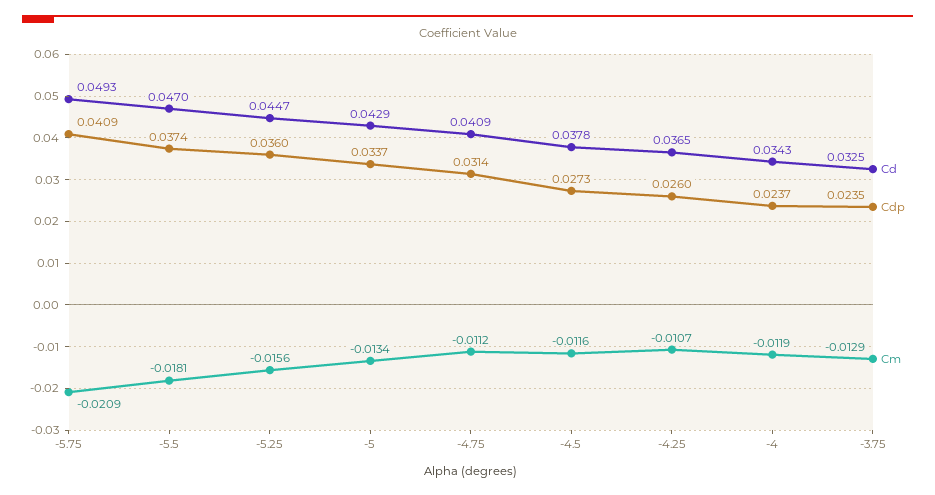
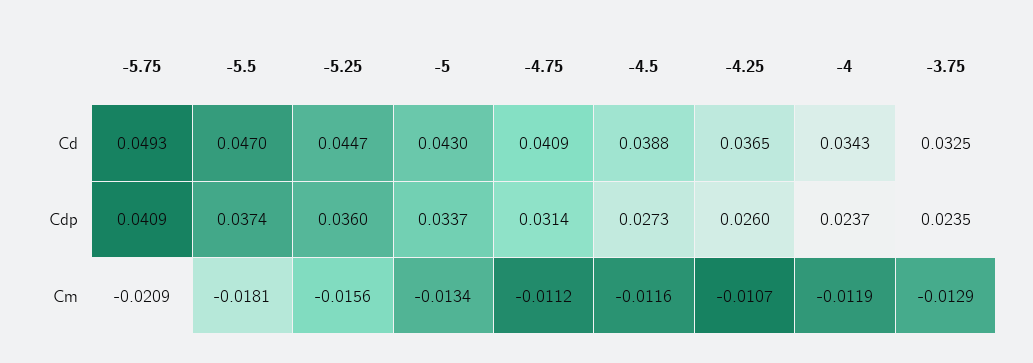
  {
    "Cd": {
      "-5.75": 0.0493,
      "-5.5": 0.047,
      "-5.25": 0.0447,
-     "-5": 0.0429,
+     "-5": 0.043,
      "-4.75": 0.0409,
-     "-4.5": 0.0378,
+     "-4.5": 0.0388,
      "-4.25": 0.0365,
      "-4": 0.0343,
      "-3.75": 0.0325
    },
    "Cdp": {
      "-5.75": 0.0409,
      "-5.5": 0.0374,
      "-5.25": 0.036,
      "-5": 0.0337,
      "-4.75": 0.0314,
      "-4.5": 0.0273,
      "-4.25": 0.026,
      "-4": 0.0237,
      "-3.75": 0.0235
    },
    "Cm": {
      "-5.75": -0.0209,
      "-5.5": -0.0181,
      "-5.25": -0.0156,
      "-5": -0.0134,
      "-4.75": -0.0112,
      "-4.5": -0.0116,
      "-4.25": -0.0107,
      "-4": -0.0119,
      "-3.75": -0.0129
    }
  }

